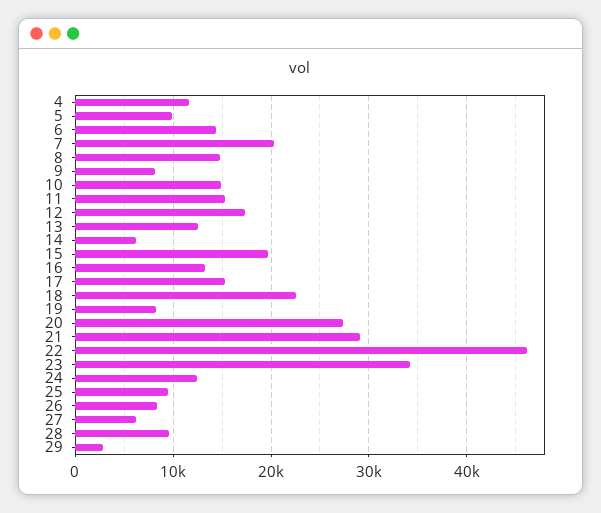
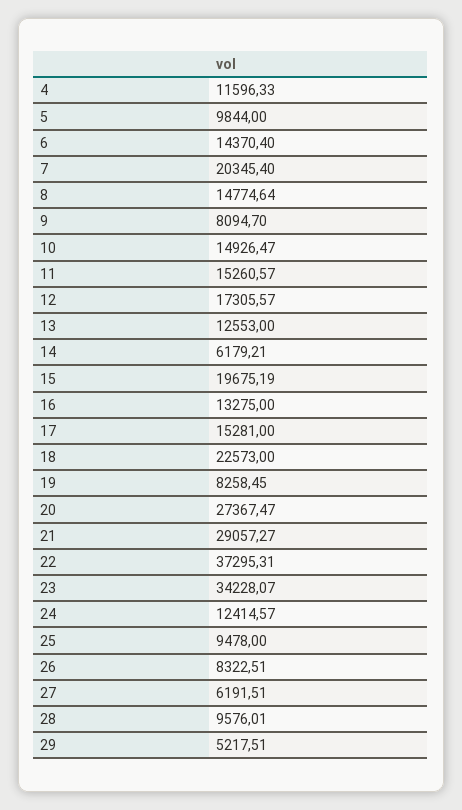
  {
    "4": 11596.33,
    "5": 9844,
    "6": 14370.4,
    "7": 20345.4,
    "8": 14774.64,
    "9": 8094.7,
    "10": 14926.47,
    "11": 15260.57,
    "12": 17305.57,
    "13": 12553,
    "14": 6179.21,
    "15": 19675.19,
    "16": 13275,
    "17": 15281,
    "18": 22573,
    "19": 8258.45,
    "20": 27367.47,
    "21": 29057.27,
-   "22": 46000,
+   "22": 37295.31,
    "23": 34228.07,
    "24": 12414.57,
    "25": 9478,
    "26": 8322.51,
    "27": 6191.51,
    "28": 9576.01,
-   "29": 3000
+   "29": 5217.51
  }

